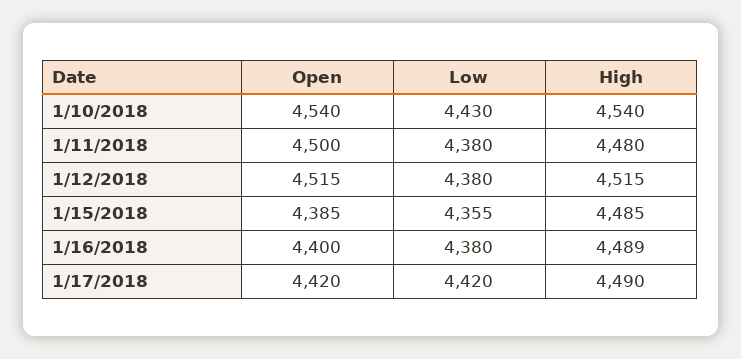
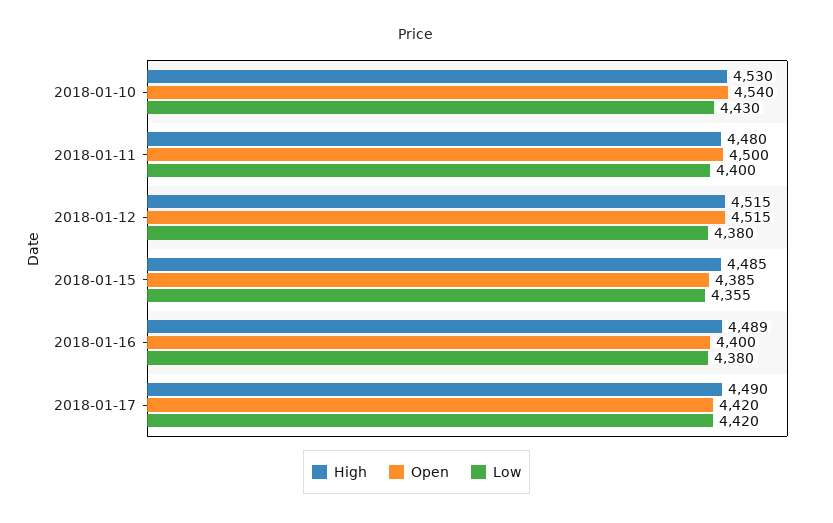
  {
    "Open": {
      "1/10/2018": 4540,
      "1/11/2018": 4500,
      "1/12/2018": 4515,
      "1/15/2018": 4385,
      "1/16/2018": 4400,
      "1/17/2018": 4420
    },
    "Low": {
      "1/10/2018": 4430,
-     "1/11/2018": 4380,
+     "1/11/2018": 4400,
      "1/12/2018": 4380,
      "1/15/2018": 4355,
      "1/16/2018": 4380,
      "1/17/2018": 4420
    },
    "High": {
-     "1/10/2018": 4540,
+     "1/10/2018": 4530,
      "1/11/2018": 4480,
      "1/12/2018": 4515,
      "1/15/2018": 4485,
      "1/16/2018": 4489,
      "1/17/2018": 4490
    }
  }

